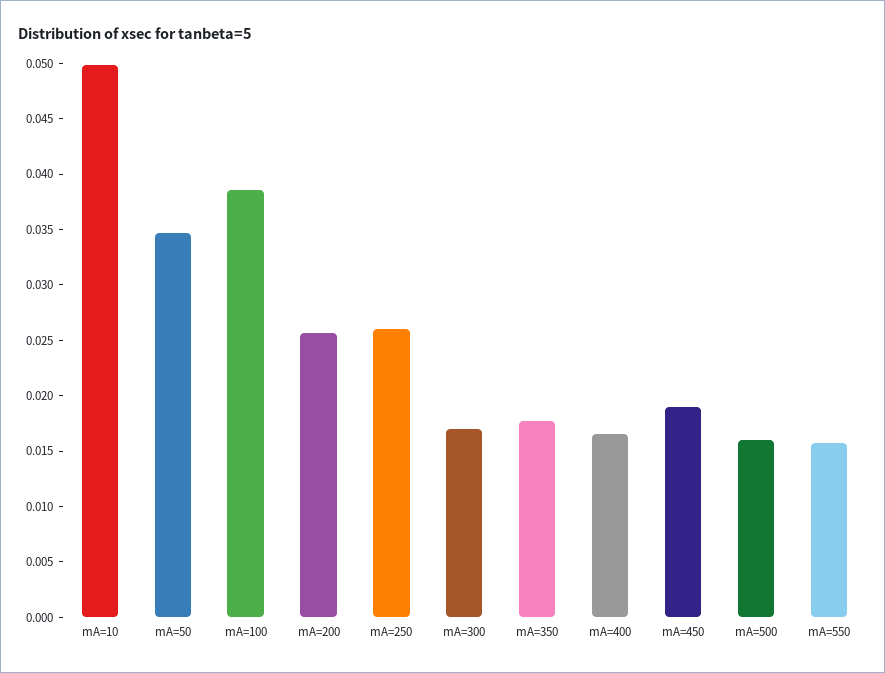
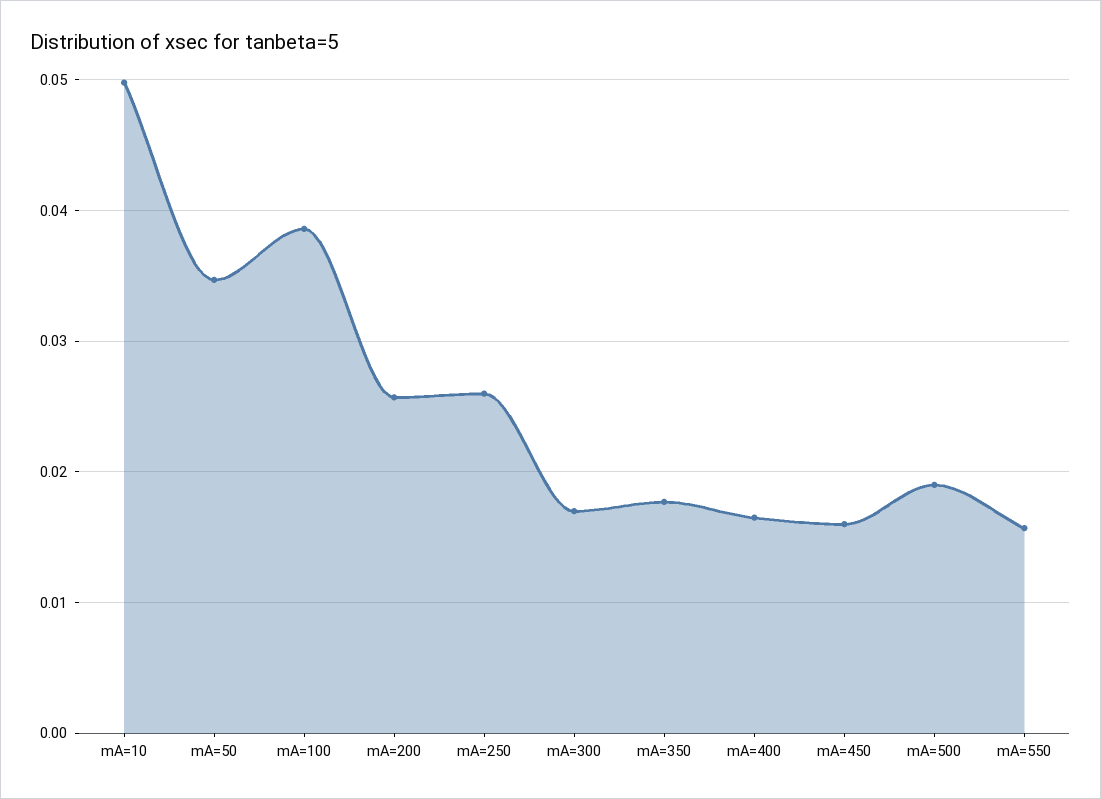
  {
    "mA=10": 0.05,
    "mA=50": 0.035,
    "mA=100": 0.039,
    "mA=200": 0.026,
    "mA=250": 0.026,
    "mA=300": 0.017,
    "mA=350": 0.018,
    "mA=400": 0.017,
-   "mA=450": 0.019,
+   "mA=450": 0.016,
-   "mA=500": 0.016,
+   "mA=500": 0.019,
    "mA=550": 0.016
  }

